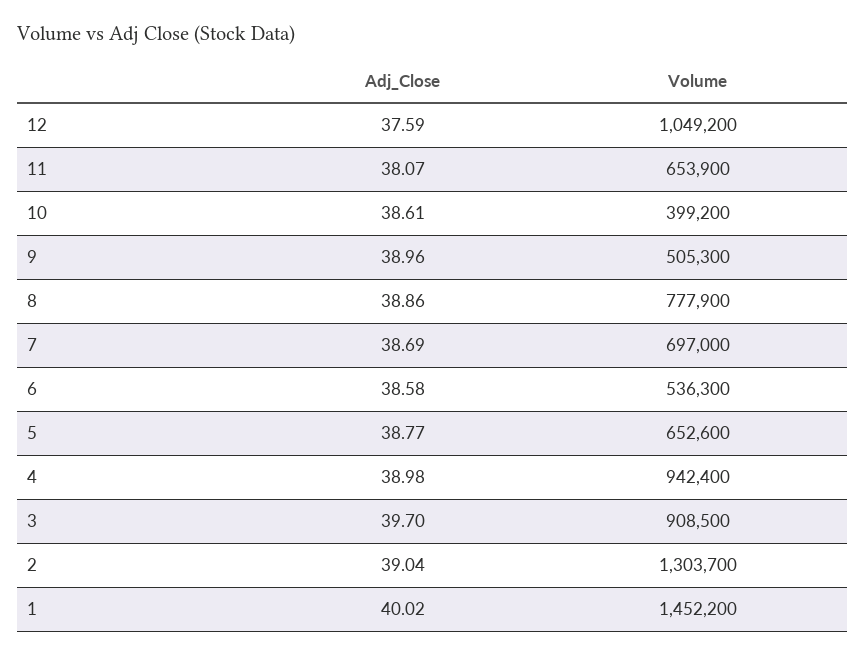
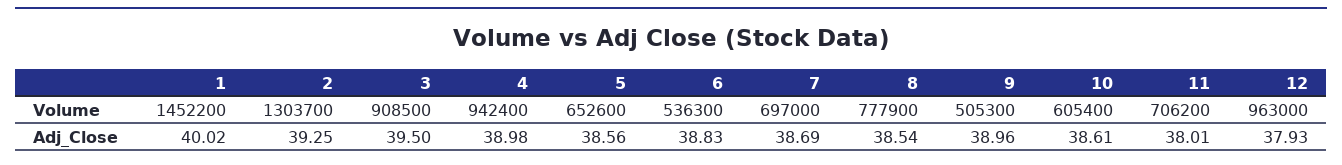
  {
    "Adj_Close": {
-     "12": 37.59,
+     "12": 37.93,
-     "11": 38.07,
+     "11": 38.01,
      "10": 38.61,
      "9": 38.96,
-     "8": 38.86,
+     "8": 38.54,
      "7": 38.69,
-     "6": 38.58,
+     "6": 38.83,
-     "5": 38.77,
+     "5": 38.56,
      "4": 38.98,
-     "3": 39.7,
+     "3": 39.5,
-     "2": 39.04,
+     "2": 39.25,
      "1": 40.02
    },
    "Volume": {
-     "12": 1049200,
+     "12": 963000,
-     "11": 653900,
+     "11": 706200,
-     "10": 399200,
+     "10": 605400,
      "9": 505300,
      "8": 777900,
      "7": 697000,
      "6": 536300,
      "5": 652600,
      "4": 942400,
      "3": 908500,
      "2": 1303700,
      "1": 1452200
    }
  }

